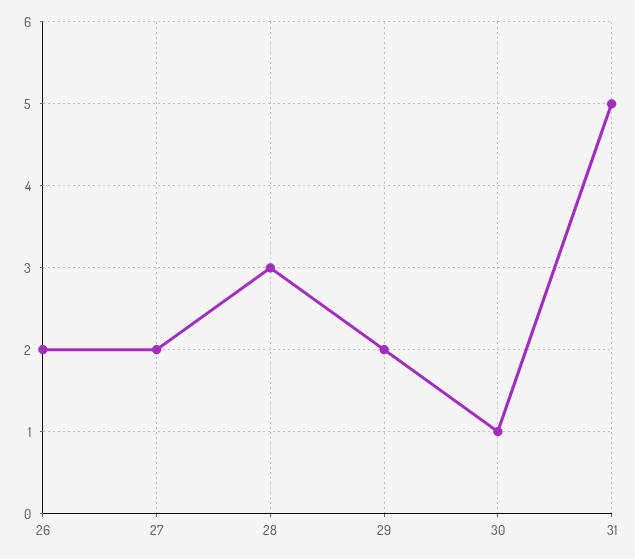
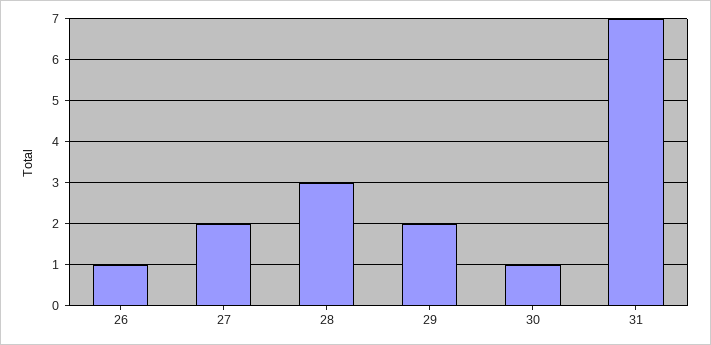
  {
-   "26": 2,
+   "26": 1,
    "27": 2,
    "28": 3,
    "29": 2,
    "30": 1,
-   "31": 5
+   "31": 7
  }

